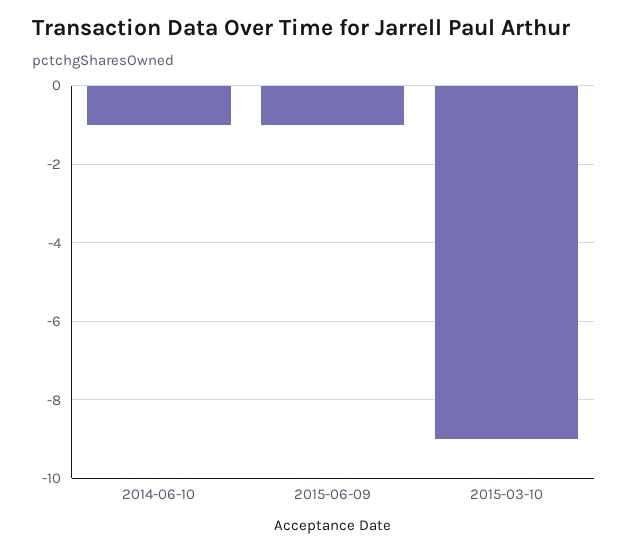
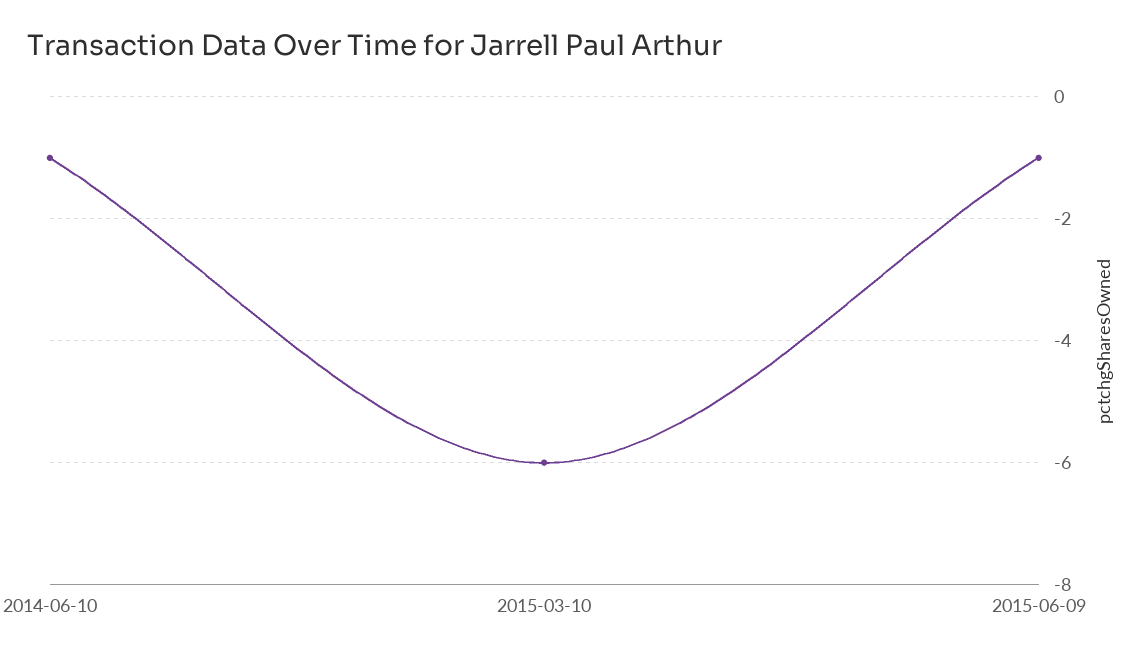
  {
    "2014-06-10": -1,
    "2015-06-09": -1,
-   "2015-03-10": -9
+   "2015-03-10": -6
  }

